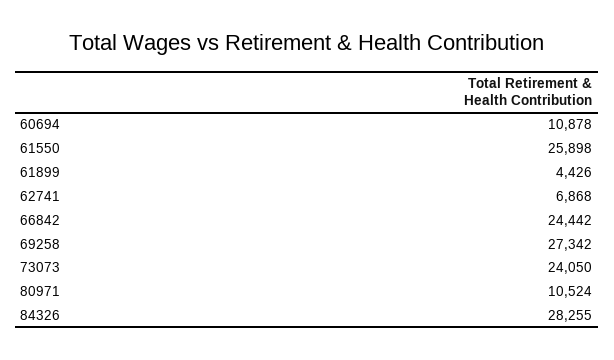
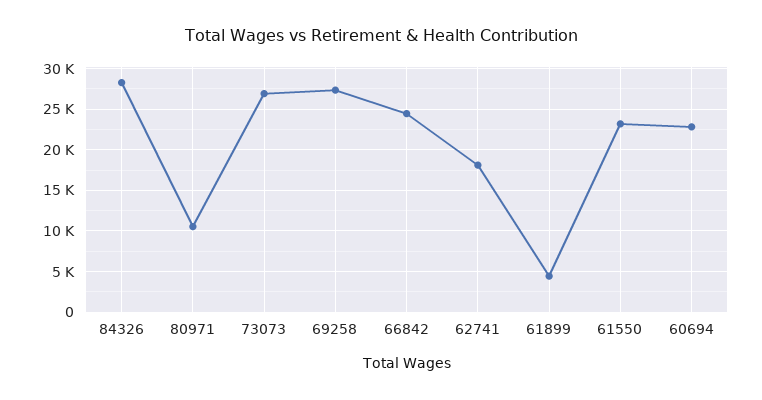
  {
-   "60694": 10878,
+   "60694": 23000,
-   "61550": 25898,
+   "61550": 23000,
    "61899": 4426,
-   "62741": 6868,
+   "62741": 18000,
    "66842": 24442,
    "69258": 27342,
-   "73073": 24050,
+   "73073": 27000,
    "80971": 10524,
    "84326": 28255
  }

